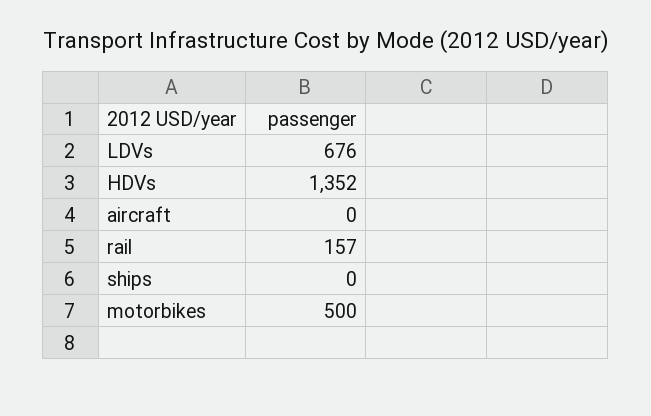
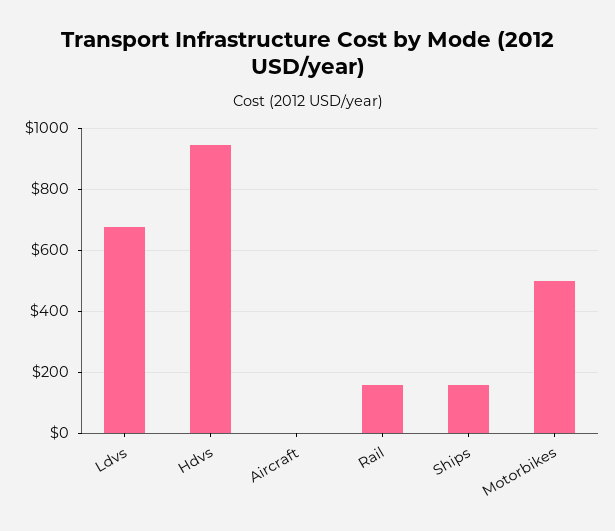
  {
    "LDVs": 676,
-   "HDVs": 1352,
+   "HDVs": 940,
    "aircraft": 0,
    "rail": 157,
-   "ships": 0,
+   "ships": 160,
    "motorbikes": 500
  }

